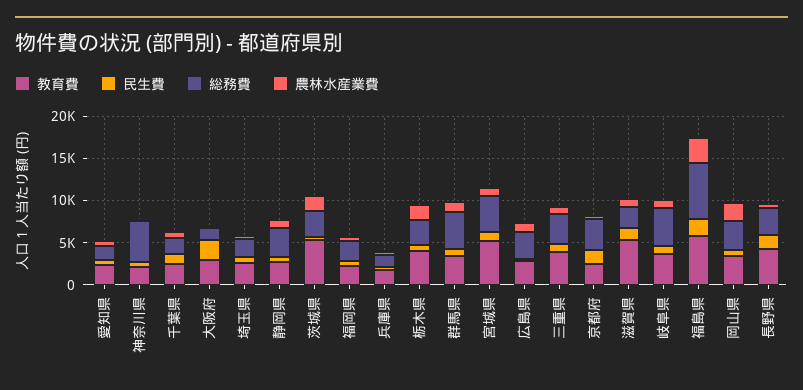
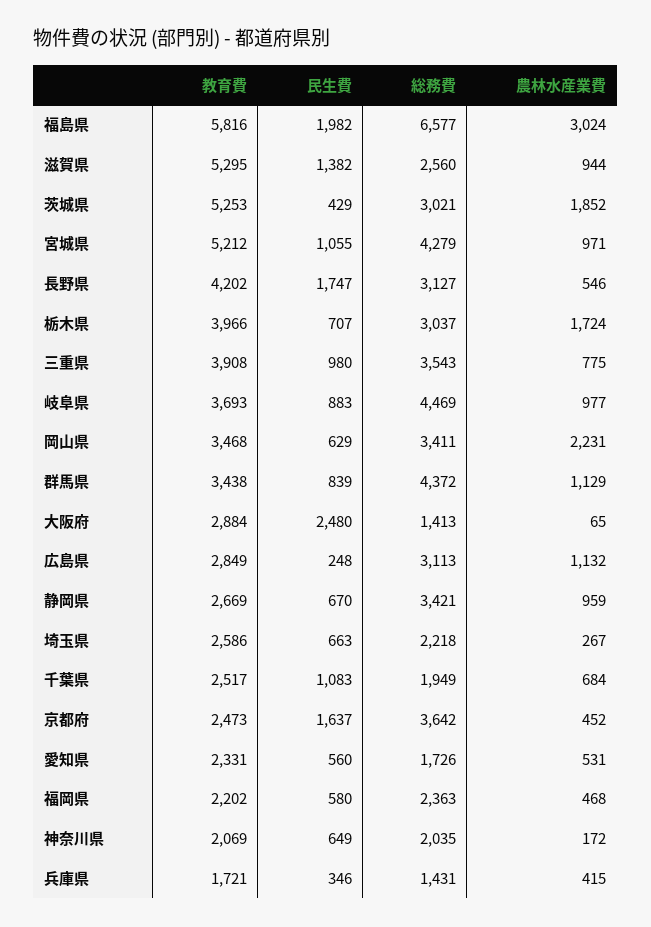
  {
    "教育費": {
      "愛知県": 2331,
      "神奈川県": 2069,
      "千葉県": 2517,
      "大阪府": 2884,
      "埼玉県": 2586,
      "静岡県": 2669,
      "茨城県": 5253,
      "福岡県": 2202,
      "兵庫県": 1721,
      "栃木県": 3966,
      "群馬県": 3438,
      "宮城県": 5212,
      "広島県": 2849,
      "三重県": 3908,
      "京都府": 2473,
      "滋賀県": 5295,
      "岐阜県": 3693,
      "福島県": 5816,
      "岡山県": 3468,
      "長野県": 4202
    },
    "民生費": {
      "愛知県": 560,
      "神奈川県": 649,
      "千葉県": 1083,
      "大阪府": 2480,
      "埼玉県": 663,
      "静岡県": 670,
      "茨城県": 429,
      "福岡県": 580,
      "兵庫県": 346,
      "栃木県": 707,
      "群馬県": 839,
      "宮城県": 1055,
      "広島県": 248,
      "三重県": 980,
      "京都府": 1637,
      "滋賀県": 1382,
      "岐阜県": 883,
      "福島県": 1982,
      "岡山県": 629,
      "長野県": 1747
    },
    "総務費": {
      "愛知県": 1726,
-     "神奈川県": 5000,
+     "神奈川県": 2035,
      "千葉県": 1949,
      "大阪府": 1413,
      "埼玉県": 2218,
      "静岡県": 3421,
      "茨城県": 3021,
      "福岡県": 2363,
      "兵庫県": 1431,
      "栃木県": 3037,
      "群馬県": 4372,
      "宮城県": 4279,
      "広島県": 3113,
      "三重県": 3543,
      "京都府": 3642,
      "滋賀県": 2560,
      "岐阜県": 4469,
      "福島県": 6577,
      "岡山県": 3411,
      "長野県": 3127
    },
    "農林水産業費": {
      "愛知県": 531,
      "神奈川県": 172,
      "千葉県": 684,
      "大阪府": 65,
      "埼玉県": 267,
      "静岡県": 959,
      "茨城県": 1852,
      "福岡県": 468,
      "兵庫県": 415,
      "栃木県": 1724,
      "群馬県": 1129,
      "宮城県": 971,
      "広島県": 1132,
      "三重県": 775,
      "京都府": 452,
      "滋賀県": 944,
      "岐阜県": 977,
      "福島県": 3024,
      "岡山県": 2231,
      "長野県": 546
    }
  }

